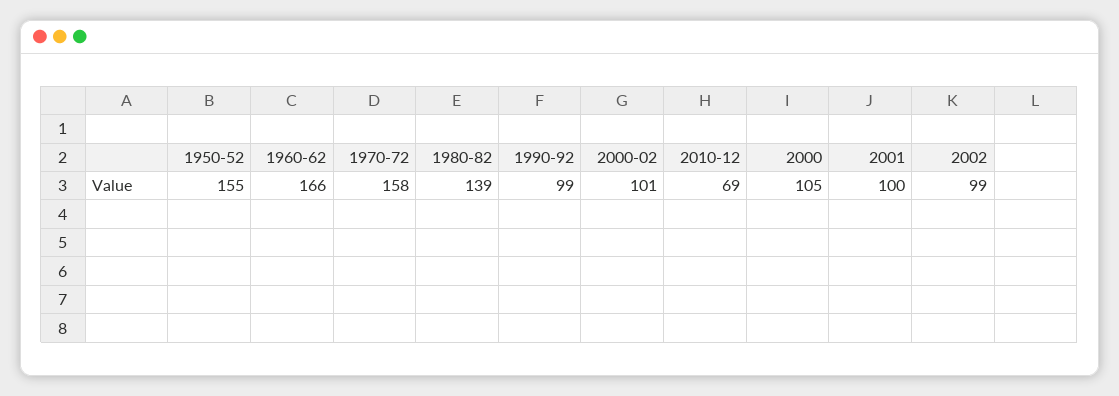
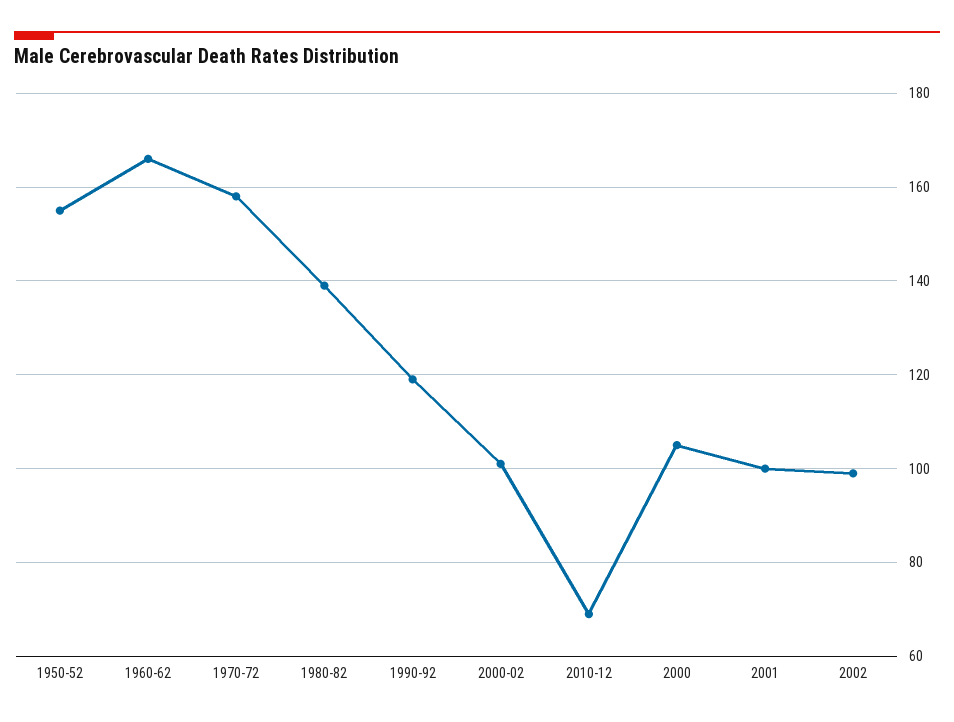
  {
    "1950-52": 155,
    "1960-62": 166,
    "1970-72": 158,
    "1980-82": 139,
-   "1990-92": 99,
+   "1990-92": 120,
    "2000-02": 101,
    "2010-12": 69,
    "2000": 105,
    "2001": 100,
    "2002": 99
  }

